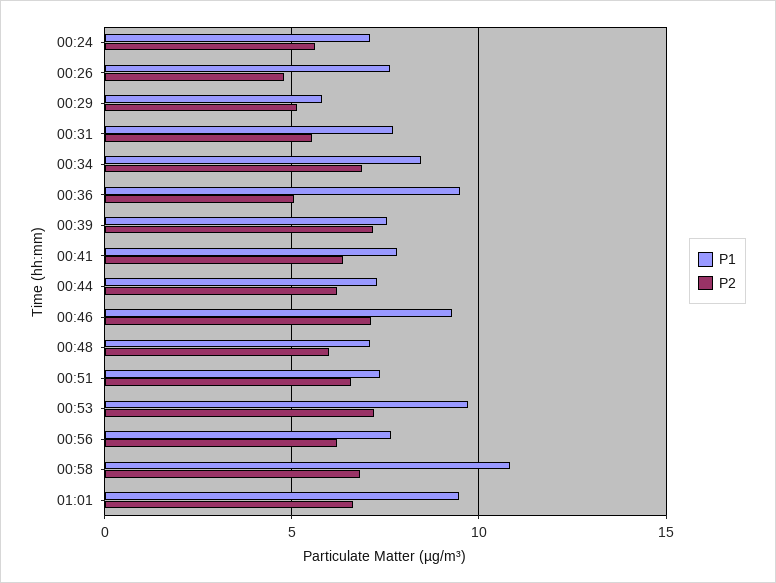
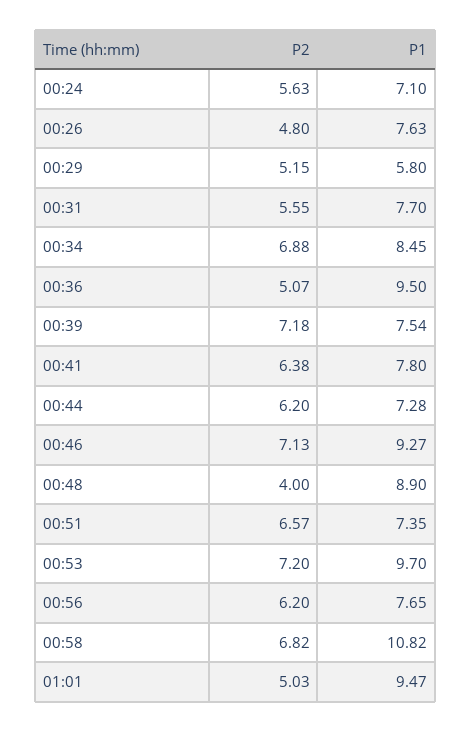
  {
    "P1": {
      "00:24": 7.1,
      "00:26": 7.63,
      "00:29": 5.8,
      "00:31": 7.7,
      "00:34": 8.45,
      "00:36": 9.5,
      "00:39": 7.54,
      "00:41": 7.8,
      "00:44": 7.28,
      "00:46": 9.27,
-     "00:48": 7,
+     "00:48": 8.9,
      "00:51": 7.35,
      "00:53": 9.7,
      "00:56": 7.65,
      "00:58": 10.82,
      "01:01": 9.47
    },
    "P2": {
      "00:24": 5.63,
      "00:26": 4.8,
      "00:29": 5.15,
      "00:31": 5.55,
      "00:34": 6.88,
      "00:36": 5.07,
      "00:39": 7.18,
      "00:41": 6.38,
      "00:44": 6.2,
      "00:46": 7.13,
-     "00:48": 6,
+     "00:48": 4,
      "00:51": 6.57,
      "00:53": 7.2,
      "00:56": 6.2,
      "00:58": 6.82,
-     "01:01": 6.5
+     "01:01": 5.03
    }
  }

